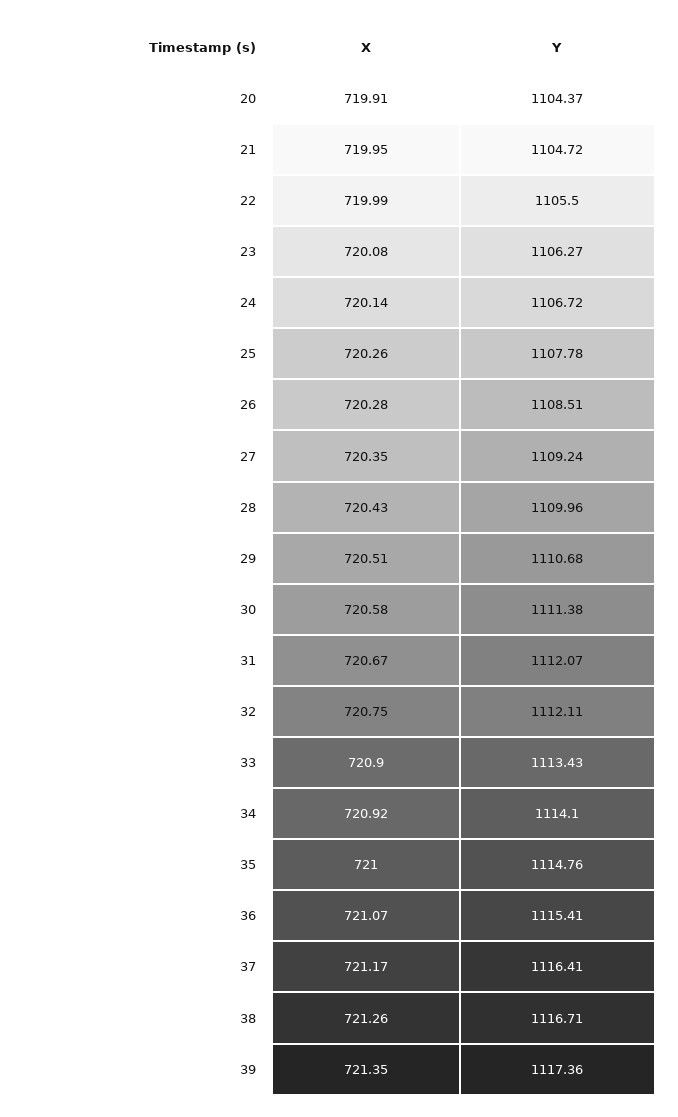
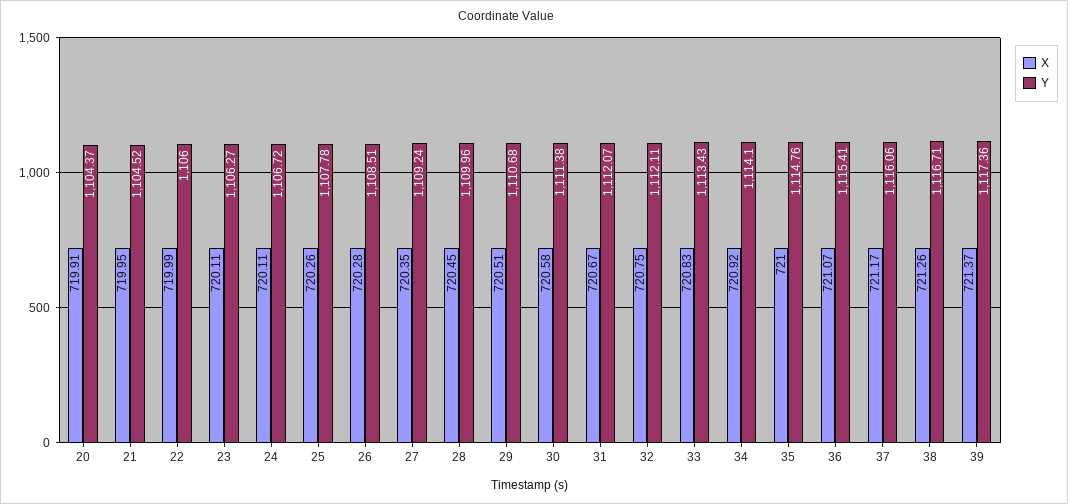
  {
    "X": {
      "20": 719.91,
      "21": 719.95,
      "22": 719.99,
-     "23": 720.08,
+     "23": 720.11,
-     "24": 720.14,
+     "24": 720.11,
      "25": 720.26,
      "26": 720.28,
      "27": 720.35,
-     "28": 720.43,
+     "28": 720.45,
      "29": 720.51,
      "30": 720.58,
      "31": 720.67,
      "32": 720.75,
-     "33": 720.9,
+     "33": 720.83,
      "34": 720.92,
      "35": 721,
      "36": 721.07,
      "37": 721.17,
      "38": 721.26,
-     "39": 721.35
+     "39": 721.37
    },
    "Y": {
      "20": 1104.37,
-     "21": 1104.72,
+     "21": 1104.52,
-     "22": 1105.5,
+     "22": 1106,
      "23": 1106.27,
      "24": 1106.72,
      "25": 1107.78,
      "26": 1108.51,
      "27": 1109.24,
      "28": 1109.96,
      "29": 1110.68,
      "30": 1111.38,
      "31": 1112.07,
      "32": 1112.11,
      "33": 1113.43,
      "34": 1114.1,
      "35": 1114.76,
      "36": 1115.41,
-     "37": 1116.41,
+     "37": 1116.06,
      "38": 1116.71,
      "39": 1117.36
    }
  }

